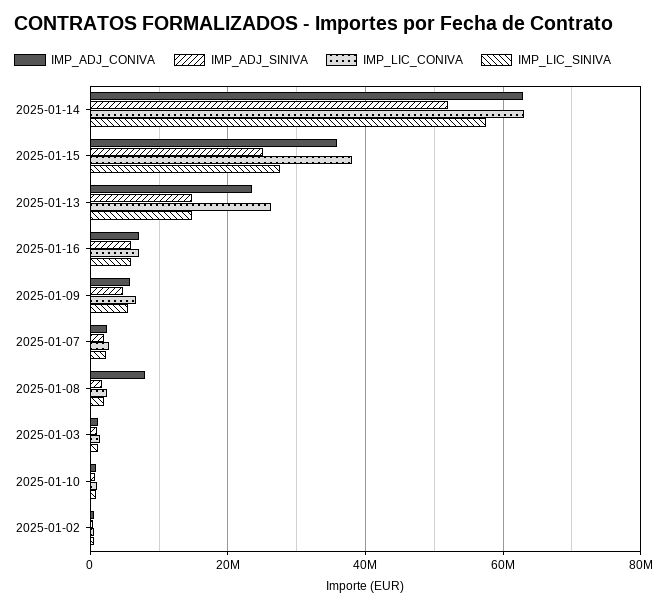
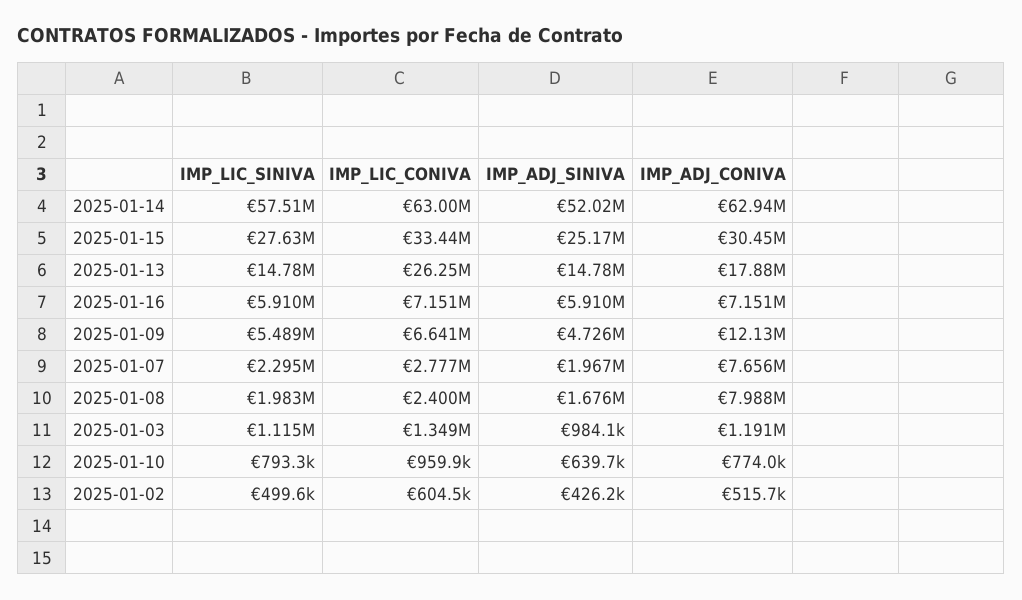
  {
    "IMP_ADJ_CONIVA": {
      "2025-01-14": 62940000,
-     "2025-01-15": 36000000,
+     "2025-01-15": 30450000,
-     "2025-01-13": 24000000,
+     "2025-01-13": 17880000,
      "2025-01-16": 7151000,
-     "2025-01-09": 6000000,
+     "2025-01-09": 12130000,
-     "2025-01-07": 2000000,
+     "2025-01-07": 7656000,
      "2025-01-08": 7988000,
      "2025-01-03": 1191000,
      "2025-01-10": 774000,
      "2025-01-02": 515700
    },
    "IMP_ADJ_SINIVA": {
      "2025-01-14": 52020000,
      "2025-01-15": 25170000,
      "2025-01-13": 14780000,
      "2025-01-16": 5910000,
      "2025-01-09": 4726000,
      "2025-01-07": 1967000,
      "2025-01-08": 1676000,
      "2025-01-03": 984100,
      "2025-01-10": 639700,
      "2025-01-02": 426200
    },
    "IMP_LIC_CONIVA": {
      "2025-01-14": 63000000,
-     "2025-01-15": 38000000,
+     "2025-01-15": 33440000,
      "2025-01-13": 26250000,
      "2025-01-16": 7151000,
      "2025-01-09": 6641000,
      "2025-01-07": 2777000,
      "2025-01-08": 2400000,
      "2025-01-03": 1349000,
      "2025-01-10": 959900,
      "2025-01-02": 604500
    },
    "IMP_LIC_SINIVA": {
      "2025-01-14": 57510000,
      "2025-01-15": 27630000,
      "2025-01-13": 14780000,
      "2025-01-16": 5910000,
      "2025-01-09": 5489000,
      "2025-01-07": 2295000,
      "2025-01-08": 1983000,
      "2025-01-03": 1115000,
      "2025-01-10": 793300,
      "2025-01-02": 499600
    }
  }

